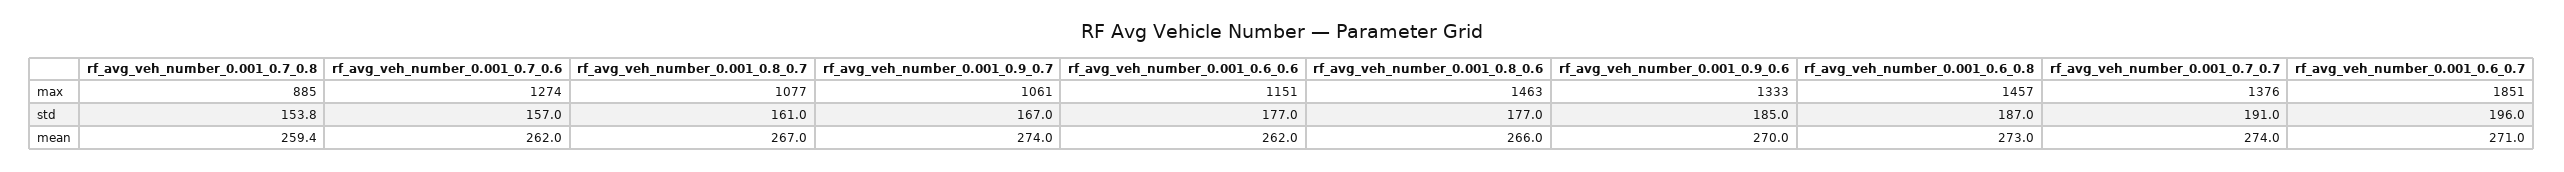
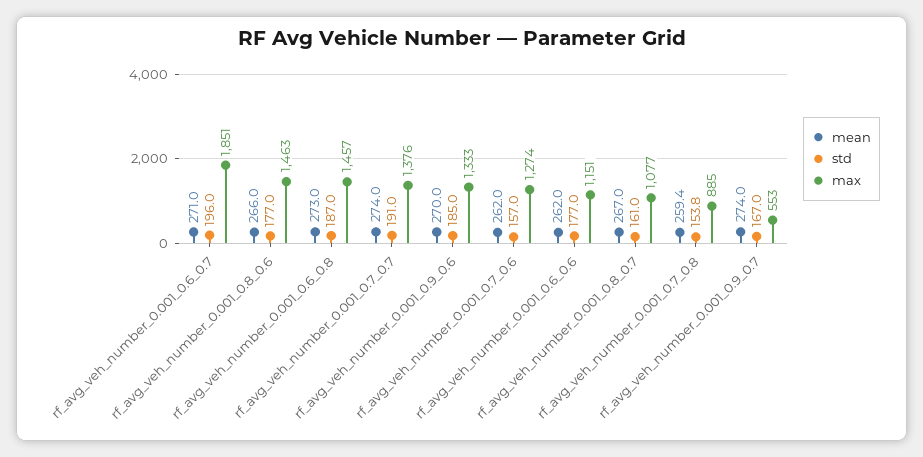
  {
    "max": {
      "rf_avg_veh_number_0.001_0.7_0.8": 885,
      "rf_avg_veh_number_0.001_0.7_0.6": 1274,
      "rf_avg_veh_number_0.001_0.8_0.7": 1077,
-     "rf_avg_veh_number_0.001_0.9_0.7": 1061,
+     "rf_avg_veh_number_0.001_0.9_0.7": 553,
      "rf_avg_veh_number_0.001_0.6_0.6": 1151,
      "rf_avg_veh_number_0.001_0.8_0.6": 1463,
      "rf_avg_veh_number_0.001_0.9_0.6": 1333,
      "rf_avg_veh_number_0.001_0.6_0.8": 1457,
      "rf_avg_veh_number_0.001_0.7_0.7": 1376,
      "rf_avg_veh_number_0.001_0.6_0.7": 1851
    },
    "std": {
      "rf_avg_veh_number_0.001_0.7_0.8": 153.8,
      "rf_avg_veh_number_0.001_0.7_0.6": 157,
      "rf_avg_veh_number_0.001_0.8_0.7": 161,
      "rf_avg_veh_number_0.001_0.9_0.7": 167,
      "rf_avg_veh_number_0.001_0.6_0.6": 177,
      "rf_avg_veh_number_0.001_0.8_0.6": 177,
      "rf_avg_veh_number_0.001_0.9_0.6": 185,
      "rf_avg_veh_number_0.001_0.6_0.8": 187,
      "rf_avg_veh_number_0.001_0.7_0.7": 191,
      "rf_avg_veh_number_0.001_0.6_0.7": 196
    },
    "mean": {
      "rf_avg_veh_number_0.001_0.7_0.8": 259.4,
      "rf_avg_veh_number_0.001_0.7_0.6": 262,
      "rf_avg_veh_number_0.001_0.8_0.7": 267,
      "rf_avg_veh_number_0.001_0.9_0.7": 274,
      "rf_avg_veh_number_0.001_0.6_0.6": 262,
      "rf_avg_veh_number_0.001_0.8_0.6": 266,
      "rf_avg_veh_number_0.001_0.9_0.6": 270,
      "rf_avg_veh_number_0.001_0.6_0.8": 273,
      "rf_avg_veh_number_0.001_0.7_0.7": 274,
      "rf_avg_veh_number_0.001_0.6_0.7": 271
    }
  }

